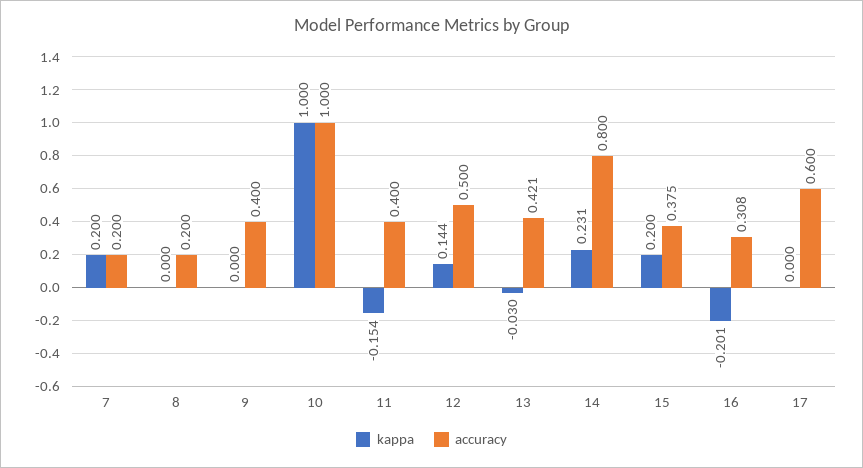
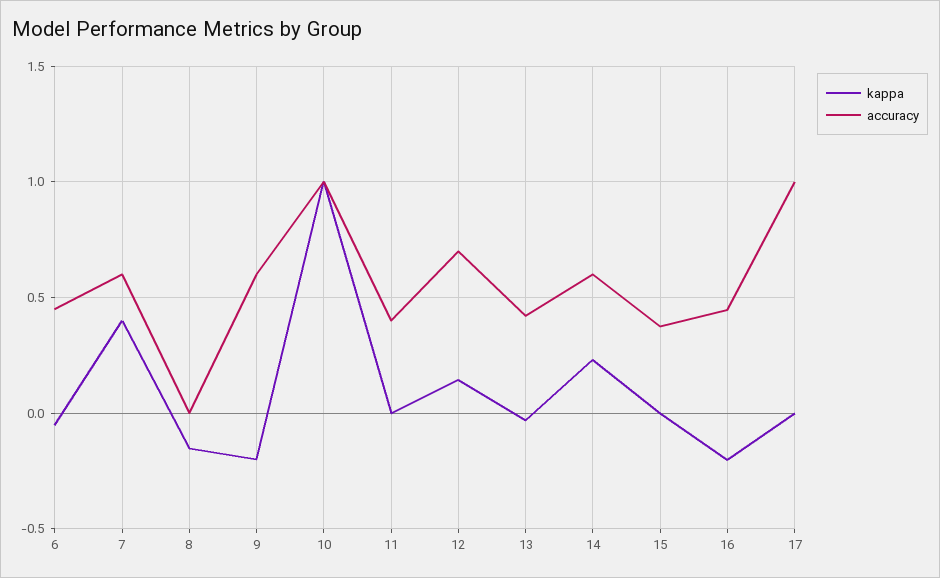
  {
    "kappa": {
-     "7": 0.2,
+     "7": 0.4,
-     "8": 0,
+     "8": -0.15,
-     "9": 0,
+     "9": -0.2,
      "10": 1,
-     "11": -0.154,
+     "11": 0,
      "12": 0.144,
      "13": -0.03,
      "14": 0.231,
-     "15": 0.2,
+     "15": 0,
      "16": -0.201,
-     "17": 0
+     "17": 0,
+     "6": -0.05
    },
    "accuracy": {
-     "7": 0.2,
+     "7": 0.6,
-     "8": 0.2,
+     "8": 0,
-     "9": 0.4,
+     "9": 0.6,
      "10": 1,
      "11": 0.4,
-     "12": 0.5,
+     "12": 0.7,
      "13": 0.421,
-     "14": 0.8,
+     "14": 0.6,
      "15": 0.375,
-     "16": 0.308,
+     "16": 0.45,
-     "17": 0.6
+     "17": 1,
+     "6": 0.45
    }
  }

